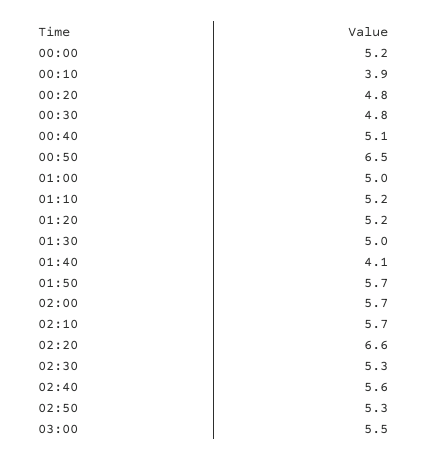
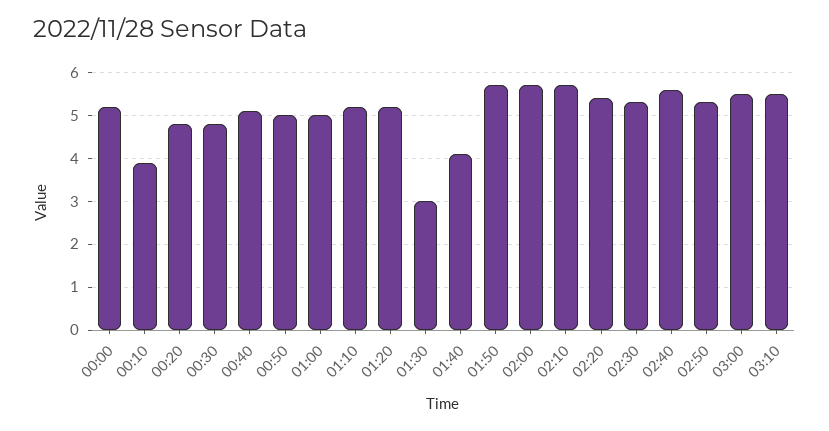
  {
    "00:00": 5.2,
    "00:10": 3.9,
    "00:20": 4.8,
    "00:30": 4.8,
    "00:40": 5.1,
-   "00:50": 6.5,
+   "00:50": 5,
    "01:00": 5,
    "01:10": 5.2,
    "01:20": 5.2,
-   "01:30": 5,
+   "01:30": 3,
    "01:40": 4.1,
    "01:50": 5.7,
    "02:00": 5.7,
    "02:10": 5.7,
-   "02:20": 6.6,
+   "02:20": 5.5,
    "02:30": 5.3,
    "02:40": 5.6,
    "02:50": 5.3,
-   "03:00": 5.5
+   "03:00": 5.5,
+   "03:10": 5.5
  }

